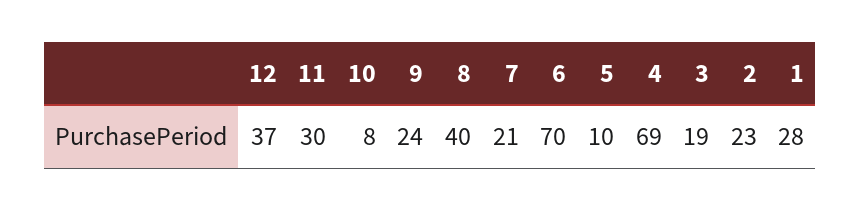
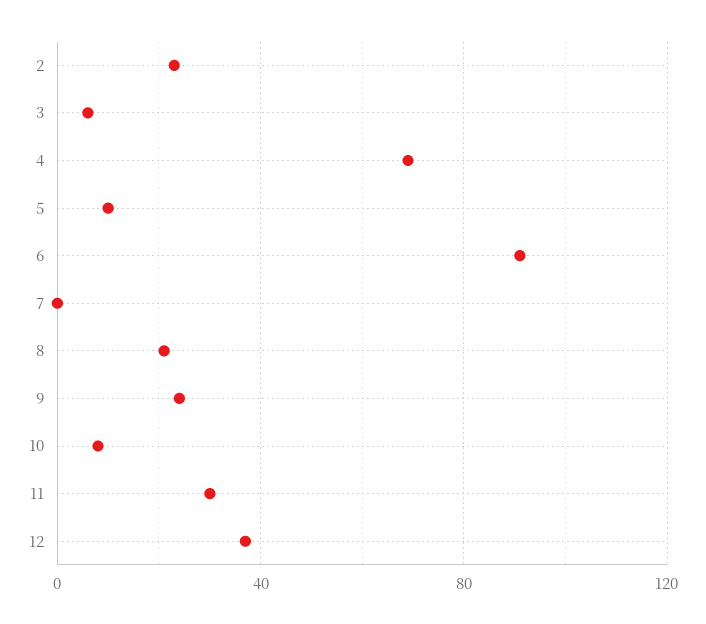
  {
    "12": 37,
    "11": 30,
    "10": 8,
    "9": 24,
-   "8": 40,
+   "8": 20,
-   "7": 21,
+   "7": 0,
-   "6": 70,
+   "6": 90,
    "5": 10,
    "4": 69,
-   "3": 19,
+   "3": 5,
-   "2": 23,
+   "2": 23
-   "1": 28
  }

